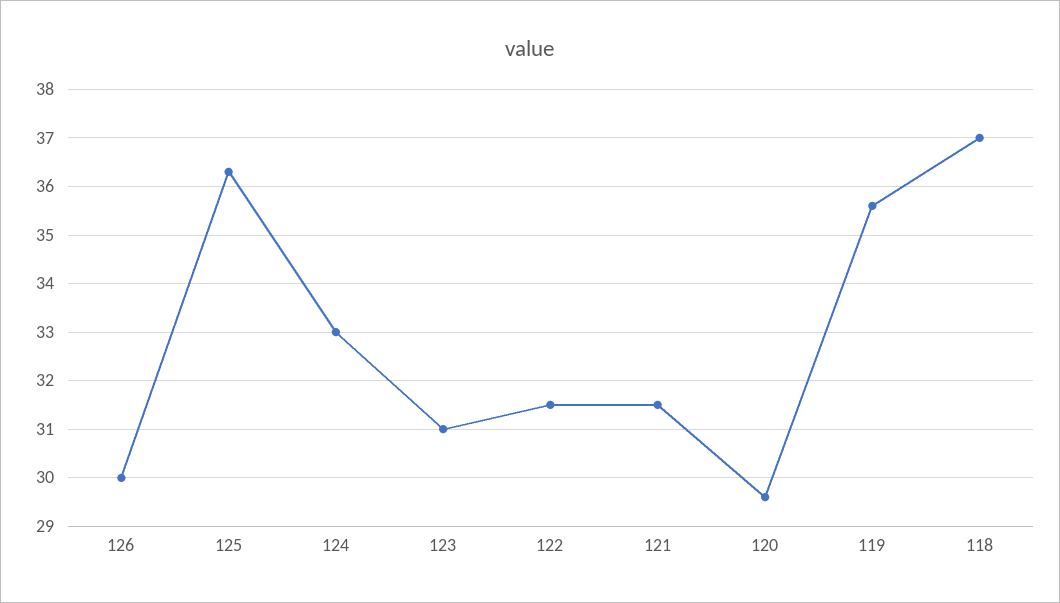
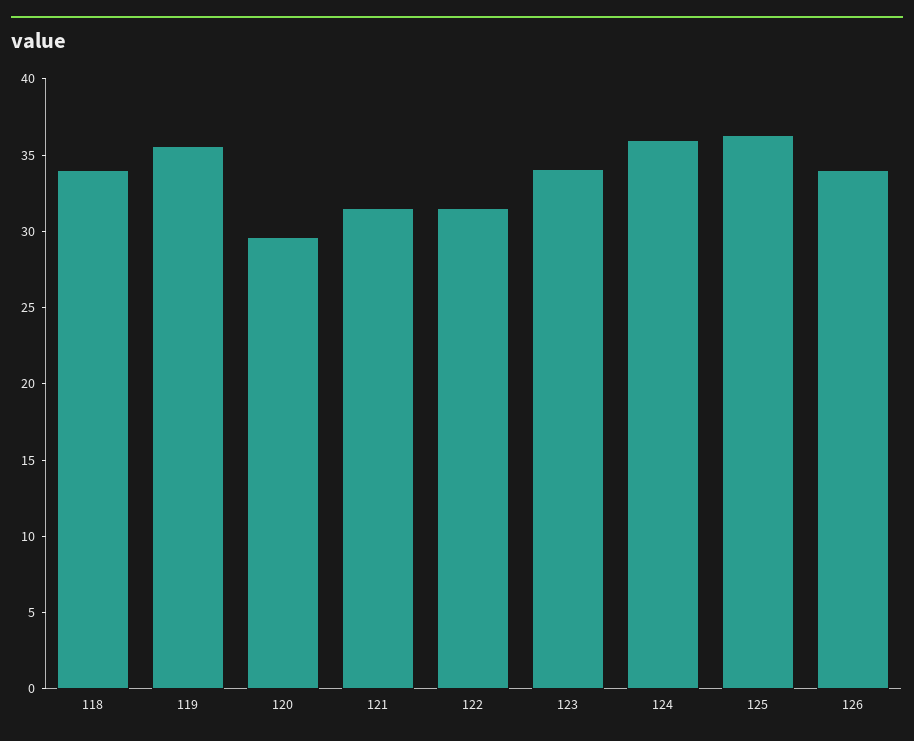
  {
-   "126": 30,
+   "126": 34,
    "125": 36.5,
-   "124": 33,
+   "124": 36,
-   "123": 31,
+   "123": 34,
    "122": 31.5,
    "121": 31.5,
    "120": 29.5,
    "119": 35.5,
-   "118": 37
+   "118": 34
  }

